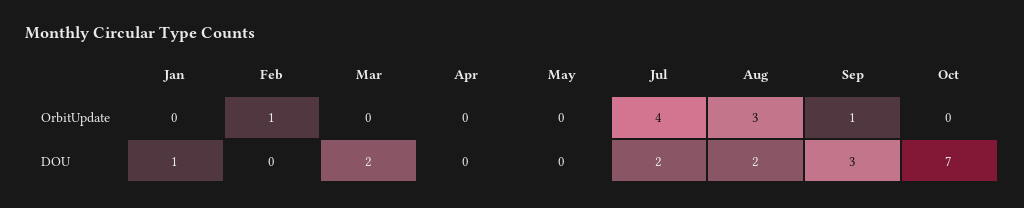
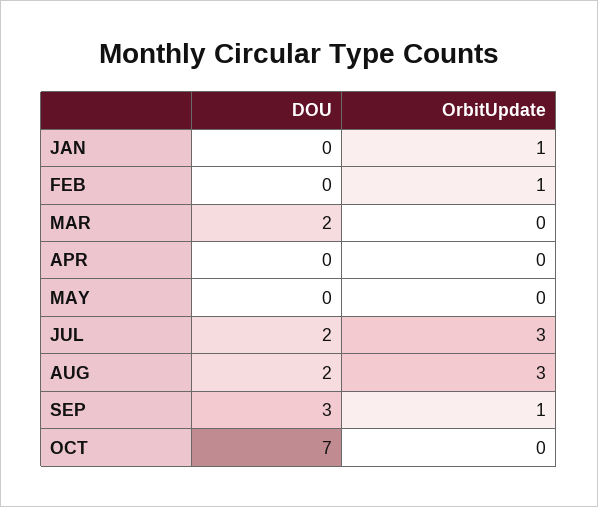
  {
    "Jan": {
-     "OrbitUpdate": 0,
+     "OrbitUpdate": 1,
-     "DOU": 1
+     "DOU": 0
    },
    "Feb": {
      "OrbitUpdate": 1,
      "DOU": 0
    },
    "Mar": {
      "OrbitUpdate": 0,
      "DOU": 2
    },
    "Apr": {
      "OrbitUpdate": 0,
      "DOU": 0
    },
    "May": {
      "OrbitUpdate": 0,
      "DOU": 0
    },
    "Jul": {
-     "OrbitUpdate": 4,
+     "OrbitUpdate": 3,
      "DOU": 2
    },
    "Aug": {
      "OrbitUpdate": 3,
      "DOU": 2
    },
    "Sep": {
      "OrbitUpdate": 1,
      "DOU": 3
    },
    "Oct": {
      "OrbitUpdate": 0,
      "DOU": 7
    }
  }

